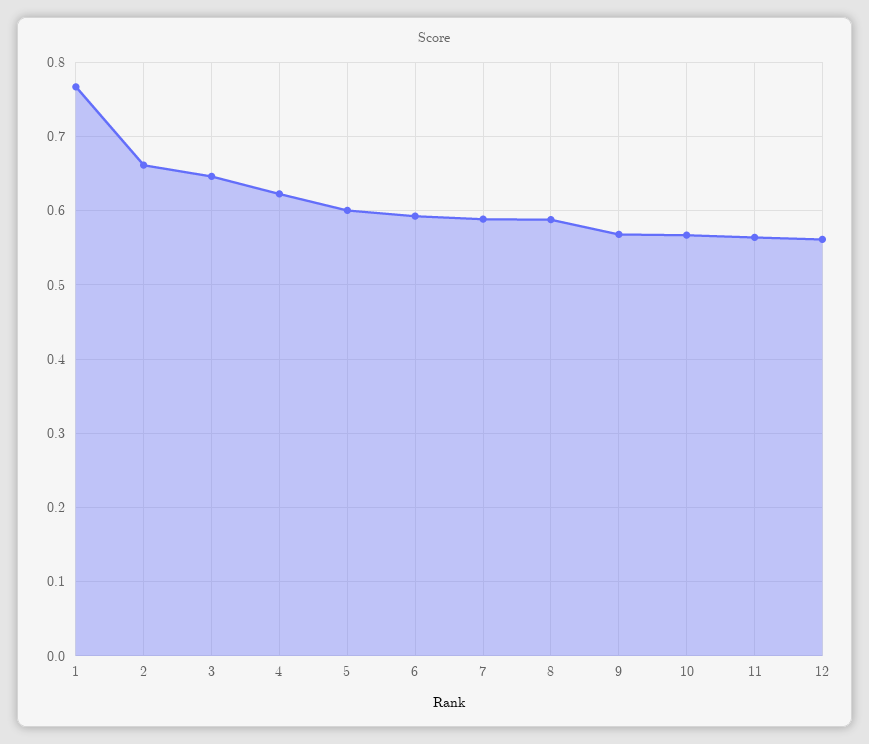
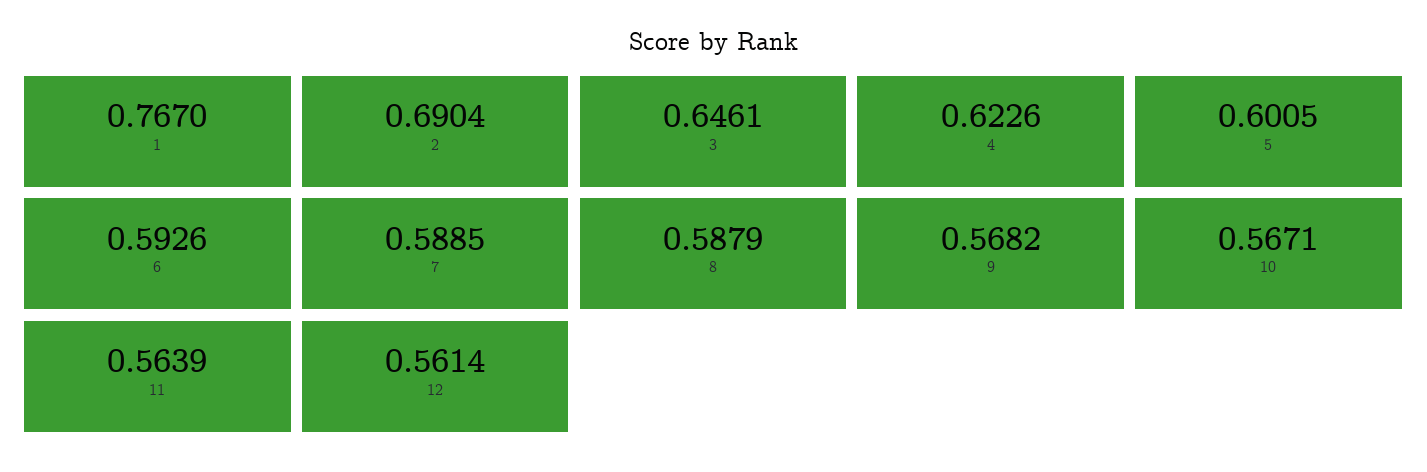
  {
    "1": 0.767,
-   "2": 0.66,
+   "2": 0.6904,
    "3": 0.6461,
    "4": 0.6226,
    "5": 0.6005,
    "6": 0.5926,
    "7": 0.5885,
    "8": 0.5879,
    "9": 0.5682,
    "10": 0.5671,
    "11": 0.5639,
    "12": 0.5614
  }

